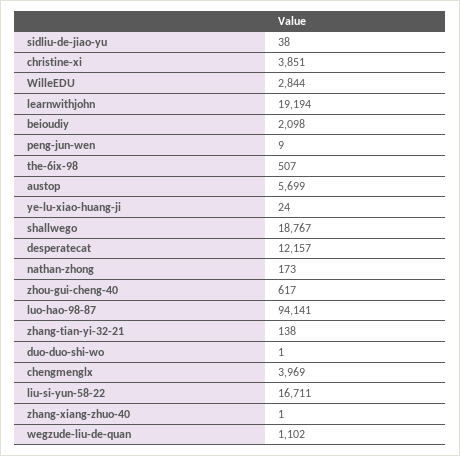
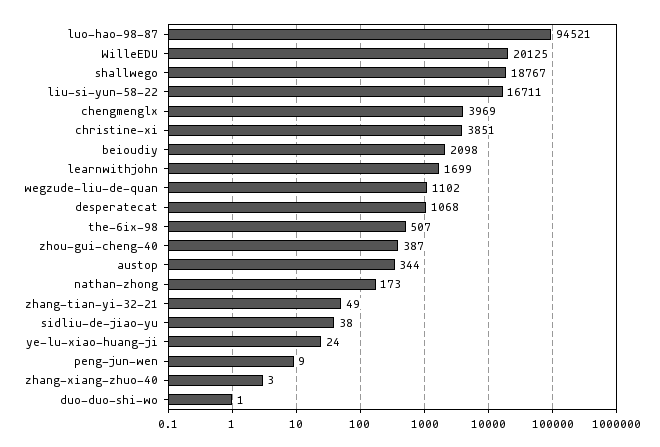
  {
    "sidliu-de-jiao-yu": 38,
    "christine-xi": 3851,
-   "WilleEDU": 2844,
+   "WilleEDU": 20125,
-   "learnwithjohn": 19194,
+   "learnwithjohn": 1699,
    "beioudiy": 2098,
    "peng-jun-wen": 9,
    "the-6ix-98": 507,
-   "austop": 5699,
+   "austop": 344,
    "ye-lu-xiao-huang-ji": 24,
    "shallwego": 18767,
-   "desperatecat": 12157,
+   "desperatecat": 1068,
    "nathan-zhong": 173,
-   "zhou-gui-cheng-40": 617,
+   "zhou-gui-cheng-40": 387,
-   "luo-hao-98-87": 94141,
+   "luo-hao-98-87": 94521,
-   "zhang-tian-yi-32-21": 138,
+   "zhang-tian-yi-32-21": 49,
    "duo-duo-shi-wo": 1,
    "chengmenglx": 3969,
    "liu-si-yun-58-22": 16711,
-   "zhang-xiang-zhuo-40": 1,
+   "zhang-xiang-zhuo-40": 3,
    "wegzude-liu-de-quan": 1102
  }

